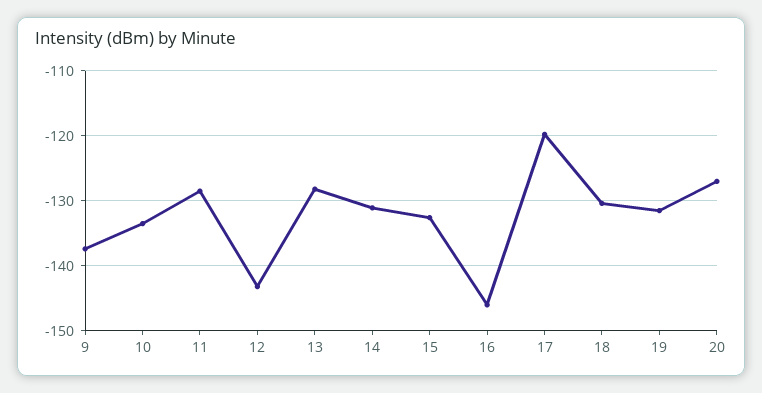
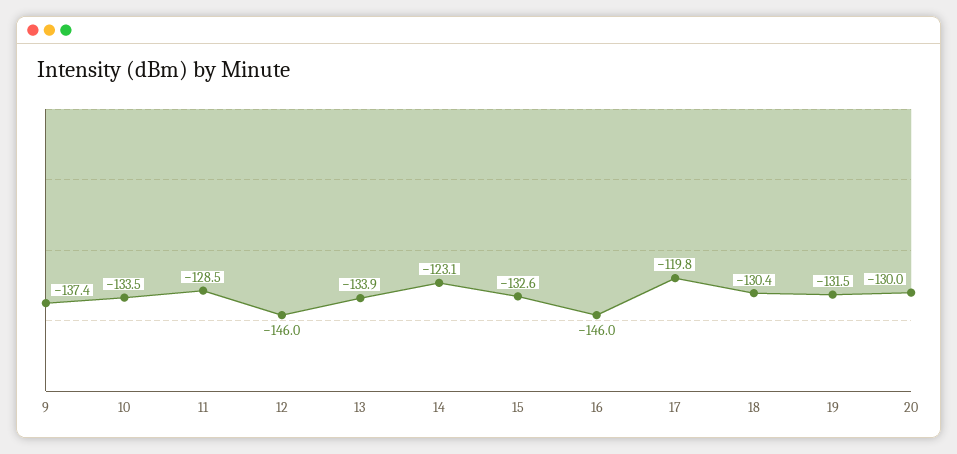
  {
    "9": -137.4,
    "10": -133.5,
    "11": -128.5,
-   "12": -143,
+   "12": -146,
-   "13": -128,
+   "13": -133.9,
-   "14": -131,
+   "14": -123.1,
    "15": -132.6,
    "16": -146,
    "17": -119.8,
    "18": -130.4,
    "19": -131.5,
-   "20": -127
+   "20": -130
  }

